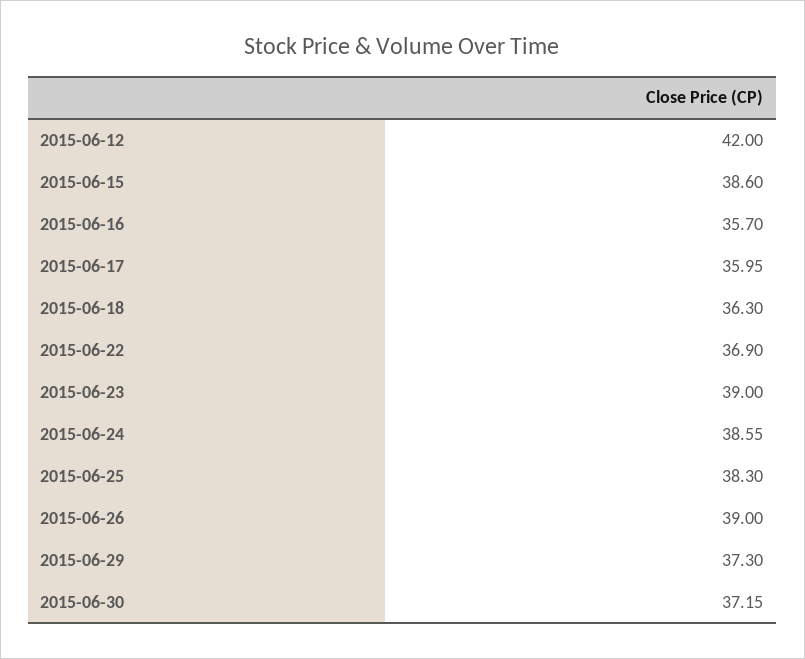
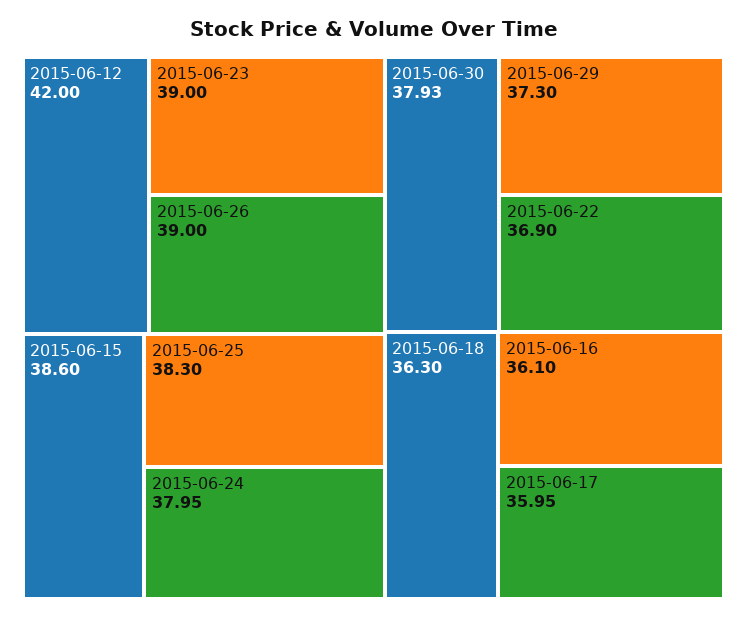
  {
    "2015-06-12": 42,
    "2015-06-15": 38.6,
-   "2015-06-16": 35.7,
+   "2015-06-16": 36.1,
    "2015-06-17": 35.95,
    "2015-06-18": 36.3,
    "2015-06-22": 36.9,
    "2015-06-23": 39,
-   "2015-06-24": 38.55,
+   "2015-06-24": 37.95,
    "2015-06-25": 38.3,
    "2015-06-26": 39,
    "2015-06-29": 37.3,
-   "2015-06-30": 37.15
+   "2015-06-30": 37.93
  }

